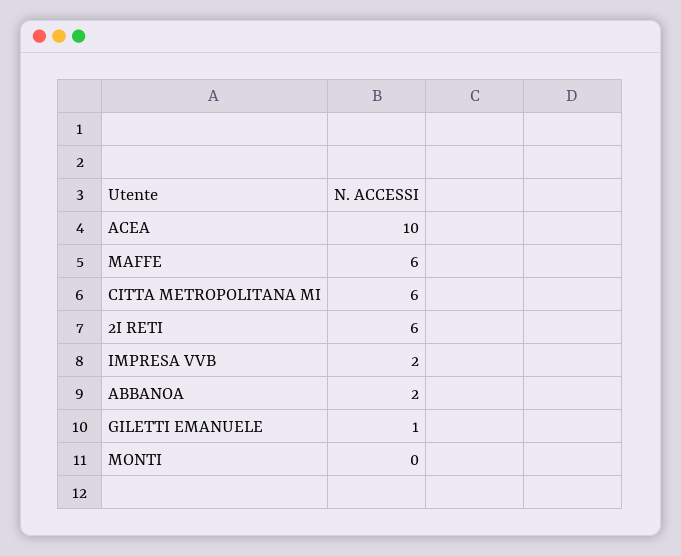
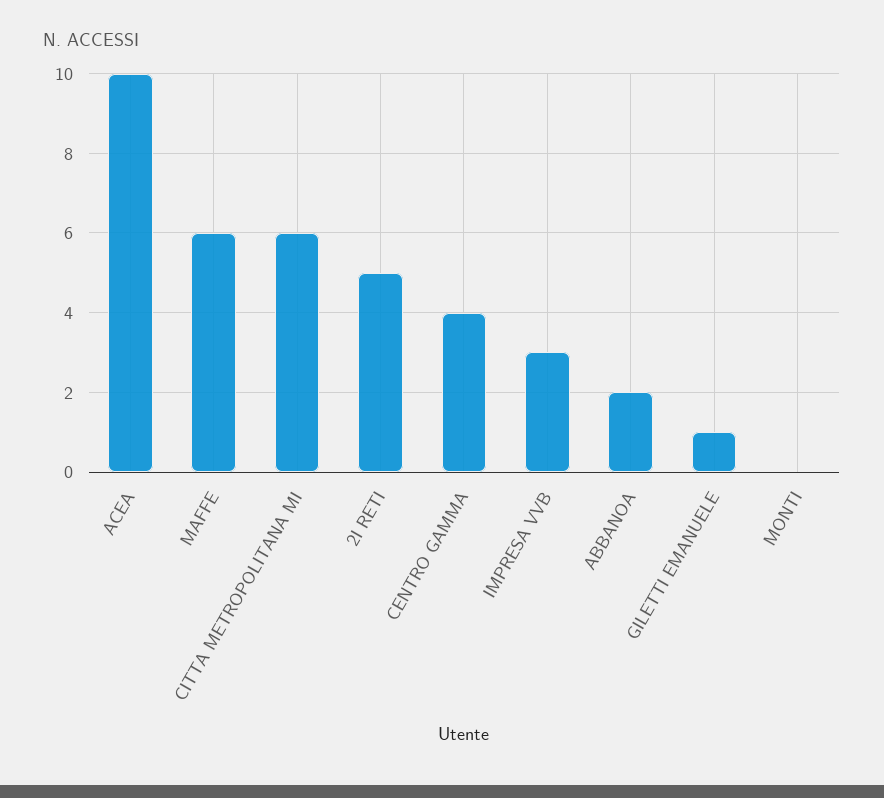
  {
    "ACEA": 10,
    "MAFFE": 6,
    "CITTA METROPOLITANA MI": 6,
-   "2I RETI": 6,
+   "2I RETI": 5,
-   "IMPRESA VVB": 2,
+   "IMPRESA VVB": 3,
    "ABBANOA": 2,
    "GILETTI EMANUELE": 1,
-   "MONTI": 0
+   "MONTI": 0,
+   "CENTRO GAMMA": 4
  }

